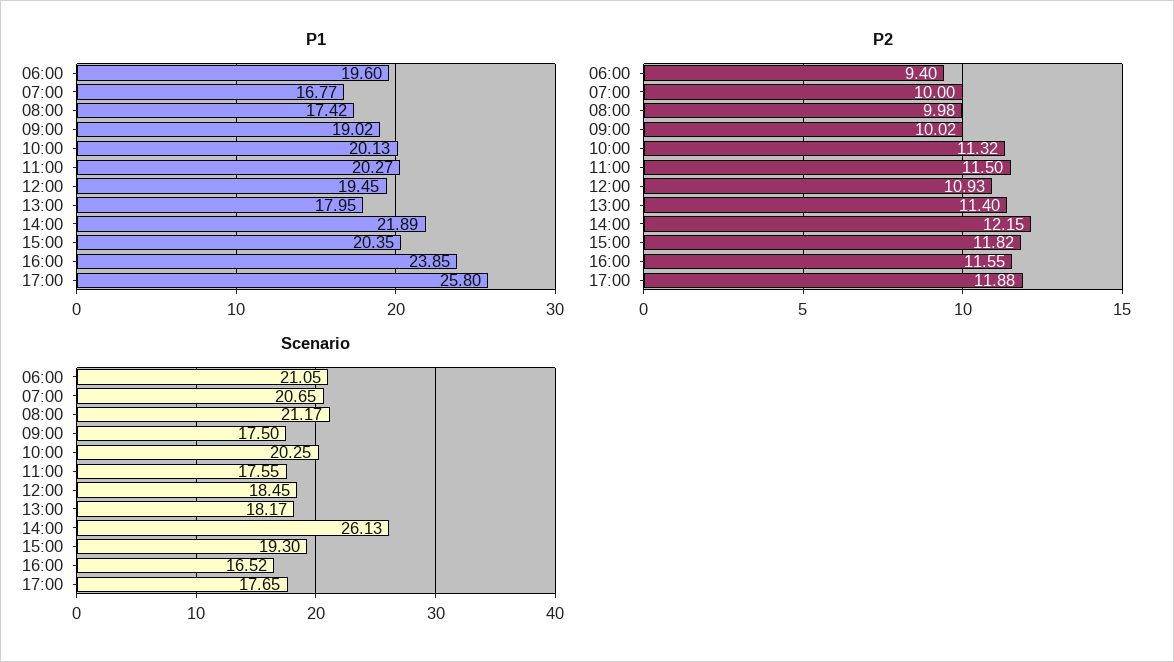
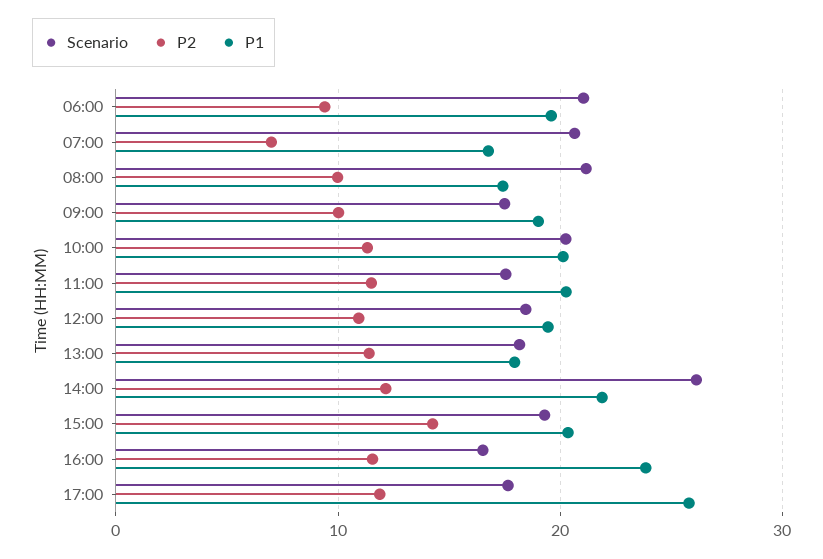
  {
    "P1": {
      "06:00": 19.6,
      "07:00": 16.77,
      "08:00": 17.42,
      "09:00": 19.02,
      "10:00": 20.13,
      "11:00": 20.27,
      "12:00": 19.45,
      "13:00": 17.95,
      "14:00": 21.89,
      "15:00": 20.35,
      "16:00": 23.85,
      "17:00": 25.8
    },
    "P2": {
      "06:00": 9.4,
-     "07:00": 10,
+     "07:00": 7,
      "08:00": 9.98,
      "09:00": 10.02,
      "10:00": 11.32,
      "11:00": 11.5,
      "12:00": 10.93,
      "13:00": 11.4,
      "14:00": 12.15,
-     "15:00": 11.82,
+     "15:00": 14,
      "16:00": 11.55,
      "17:00": 11.88
    },
    "Scenario": {
      "06:00": 21.05,
      "07:00": 20.65,
      "08:00": 21.17,
      "09:00": 17.5,
      "10:00": 20.25,
      "11:00": 17.55,
      "12:00": 18.45,
      "13:00": 18.17,
      "14:00": 26.13,
      "15:00": 19.3,
      "16:00": 16.52,
      "17:00": 17.65
    }
  }

